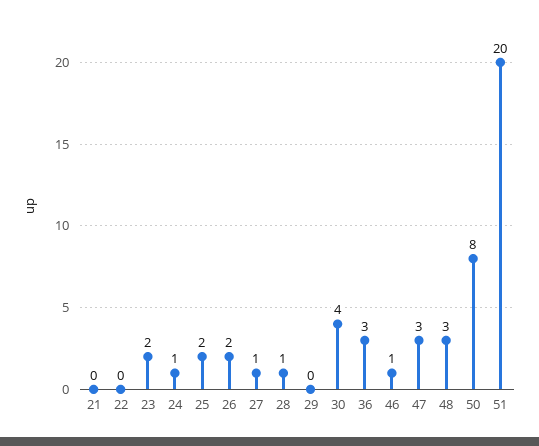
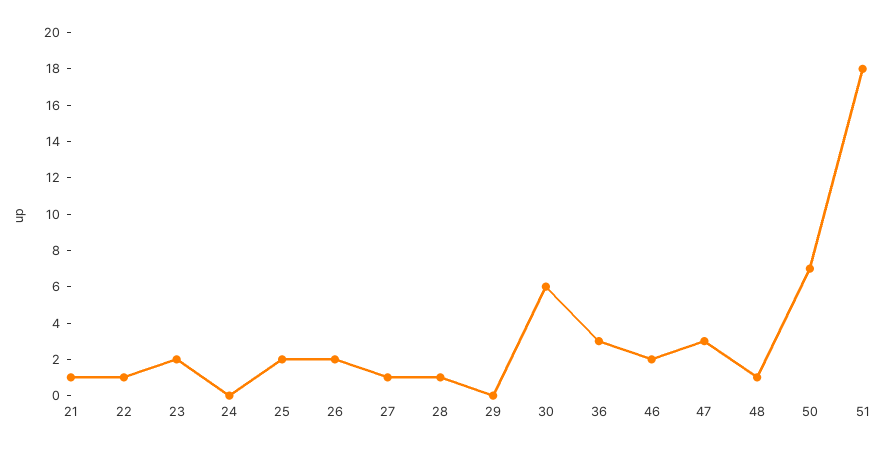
  {
-   "21": 0,
+   "21": 1,
-   "22": 0,
+   "22": 1,
    "23": 2,
-   "24": 1,
+   "24": 0,
    "25": 2,
    "26": 2,
    "27": 1,
    "28": 1,
    "29": 0,
-   "30": 4,
+   "30": 6,
    "36": 3,
-   "46": 1,
+   "46": 2,
    "47": 3,
-   "48": 3,
+   "48": 1,
-   "50": 8,
+   "50": 7,
-   "51": 20
+   "51": 18
  }

